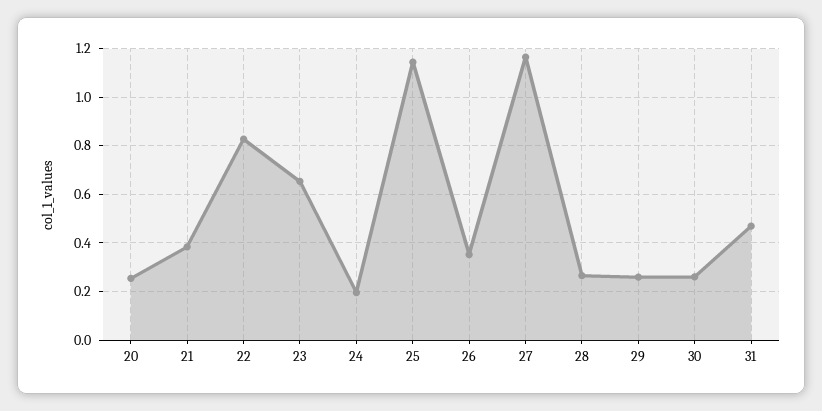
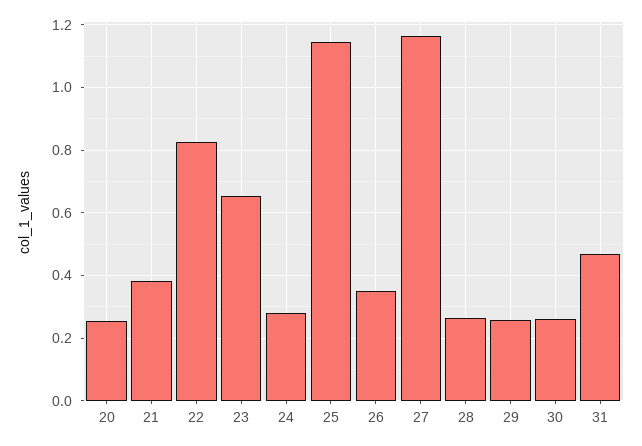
  {
    "20": 0.26,
    "21": 0.38,
    "22": 0.82,
    "23": 0.66,
-   "24": 0.2,
+   "24": 0.28,
    "25": 1.14,
    "26": 0.36,
    "27": 1.16,
    "28": 0.26,
    "29": 0.26,
    "30": 0.26,
    "31": 0.46
  }

